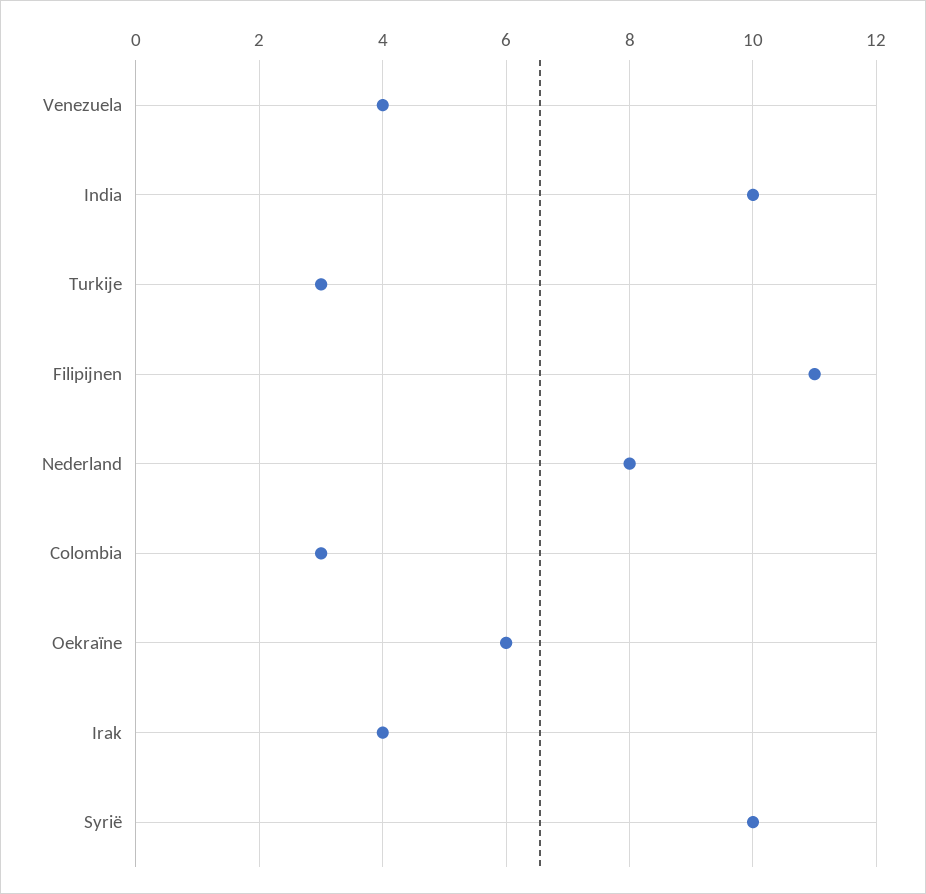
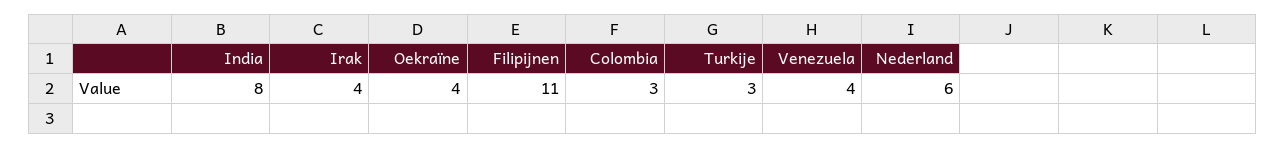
  {
    "Venezuela": 4,
-   "India": 10,
+   "India": 8,
    "Turkije": 3,
    "Filipijnen": 11,
-   "Nederland": 8,
+   "Nederland": 6,
    "Colombia": 3,
-   "Oekraïne": 6,
+   "Oekraïne": 4,
-   "Irak": 4,
+   "Irak": 4
-   "Syrië": 10
  }

